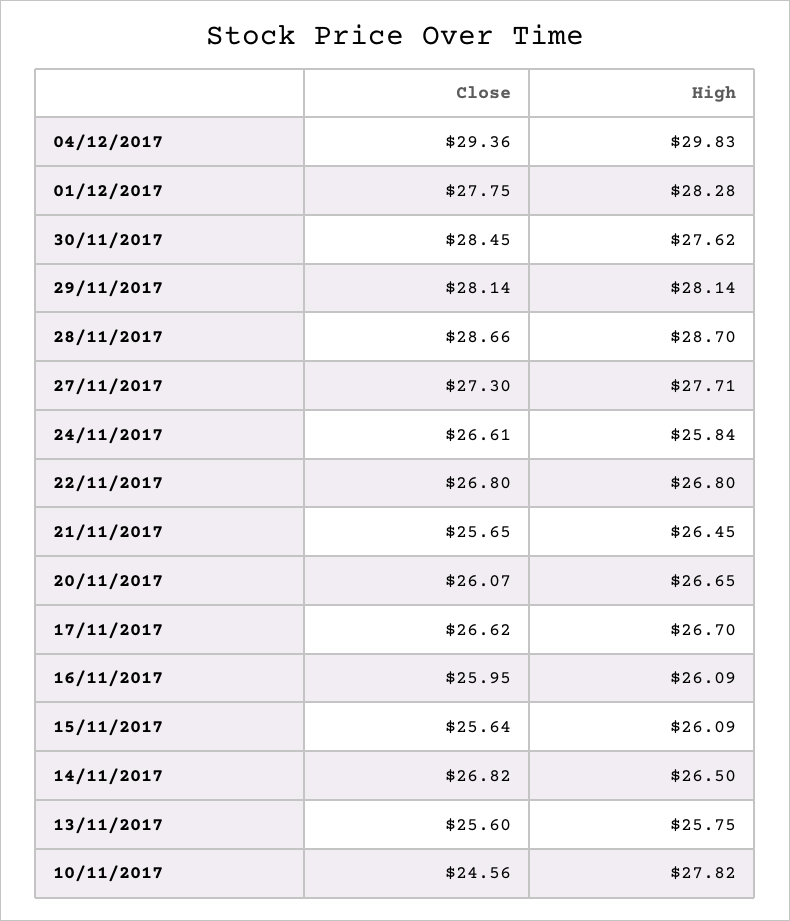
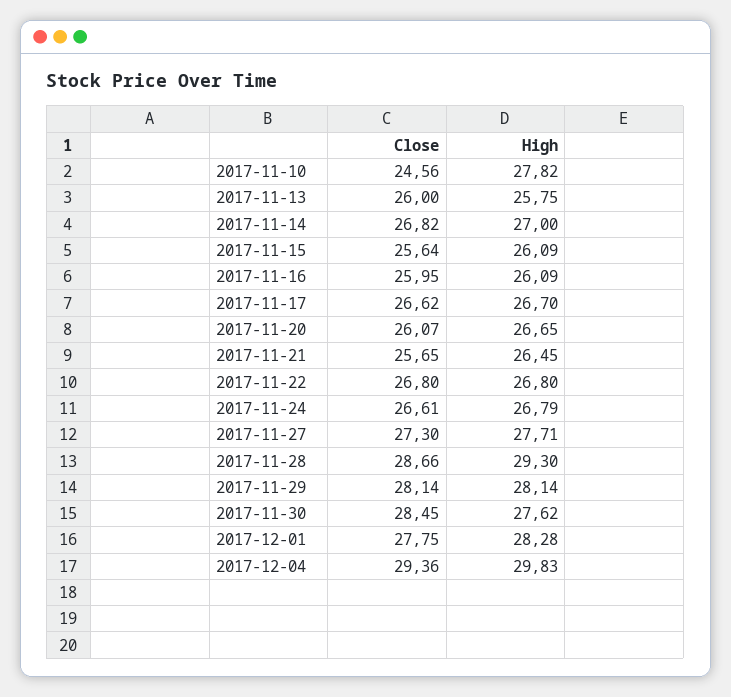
  {
    "Close": {
      "04/12/2017": 29.36,
      "01/12/2017": 27.75,
      "30/11/2017": 28.45,
      "29/11/2017": 28.14,
      "28/11/2017": 28.66,
      "27/11/2017": 27.3,
      "24/11/2017": 26.61,
      "22/11/2017": 26.8,
      "21/11/2017": 25.65,
      "20/11/2017": 26.07,
      "17/11/2017": 26.62,
      "16/11/2017": 25.95,
      "15/11/2017": 25.64,
      "14/11/2017": 26.82,
-     "13/11/2017": 25.6,
+     "13/11/2017": 26,
      "10/11/2017": 24.56
    },
    "High": {
      "04/12/2017": 29.83,
      "01/12/2017": 28.28,
      "30/11/2017": 27.62,
      "29/11/2017": 28.14,
-     "28/11/2017": 28.7,
+     "28/11/2017": 29.3,
      "27/11/2017": 27.71,
-     "24/11/2017": 25.84,
+     "24/11/2017": 26.79,
      "22/11/2017": 26.8,
      "21/11/2017": 26.45,
      "20/11/2017": 26.65,
      "17/11/2017": 26.7,
      "16/11/2017": 26.09,
      "15/11/2017": 26.09,
-     "14/11/2017": 26.5,
+     "14/11/2017": 27,
      "13/11/2017": 25.75,
      "10/11/2017": 27.82
    }
  }

